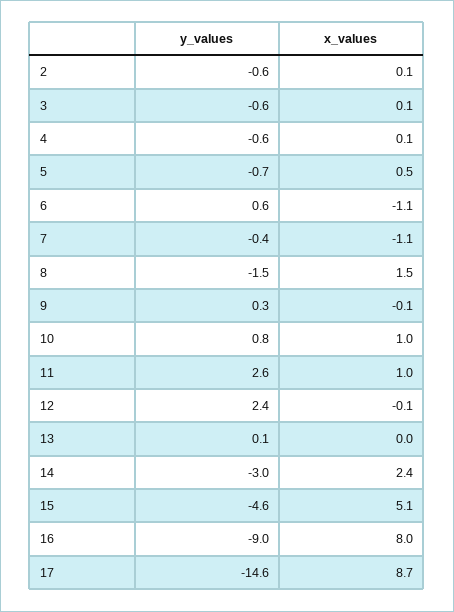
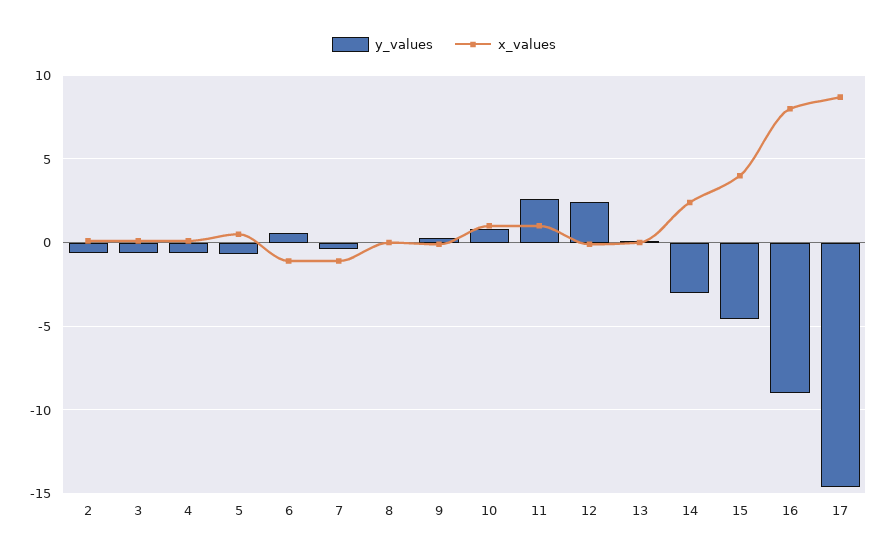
  {
    "y_values": {
      "2": -0.6,
      "3": -0.6,
      "4": -0.6,
      "5": -0.7,
      "6": 0.6,
      "7": -0.4,
-     "8": -1.5,
+     "8": 0,
      "9": 0.3,
      "10": 0.8,
      "11": 2.6,
      "12": 2.4,
      "13": 0.1,
      "14": -3,
      "15": -4.6,
      "16": -9,
      "17": -14.6
    },
    "x_values": {
      "2": 0.1,
      "3": 0.1,
      "4": 0.1,
      "5": 0.5,
      "6": -1.1,
      "7": -1.1,
-     "8": 1.5,
+     "8": 0,
      "9": -0.1,
      "10": 1,
      "11": 1,
      "12": -0.1,
      "13": 0,
      "14": 2.4,
-     "15": 5.1,
+     "15": 4,
      "16": 8,
      "17": 8.7
    }
  }

